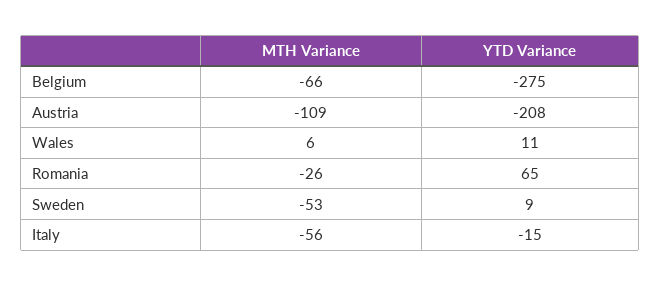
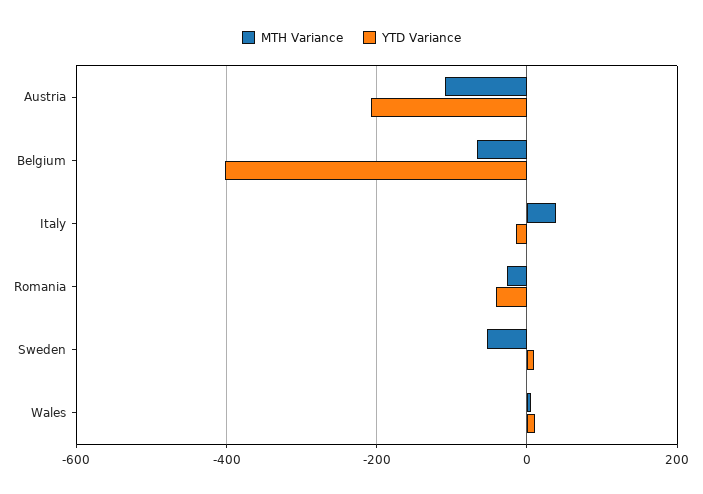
  {
    "MTH Variance": {
      "Belgium": -66,
      "Austria": -109,
      "Wales": 6,
      "Romania": -26,
      "Sweden": -53,
-     "Italy": -56
+     "Italy": 40
    },
    "YTD Variance": {
-     "Belgium": -275,
+     "Belgium": -400,
      "Austria": -208,
      "Wales": 11,
-     "Romania": 65,
+     "Romania": -40,
      "Sweden": 9,
      "Italy": -15
    }
  }

